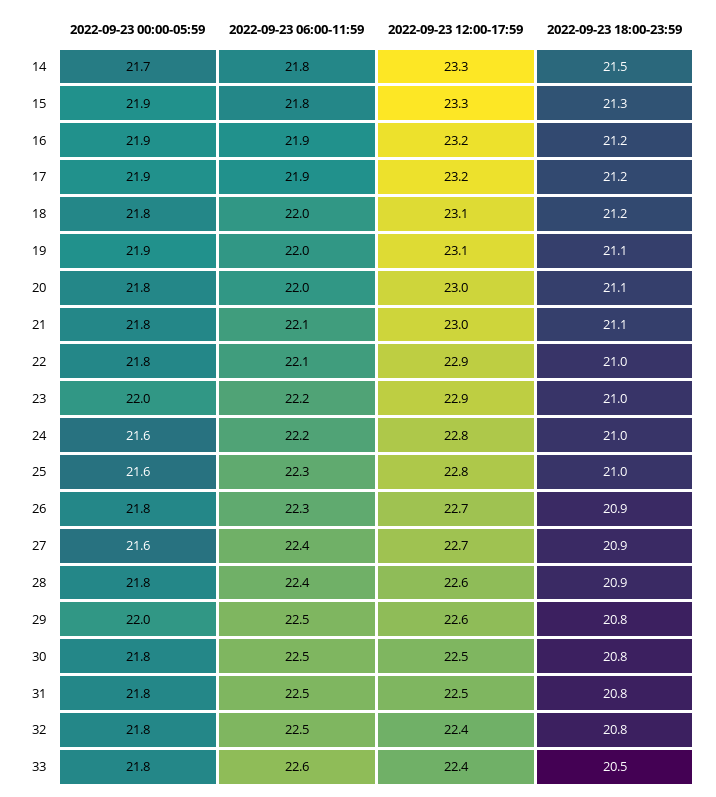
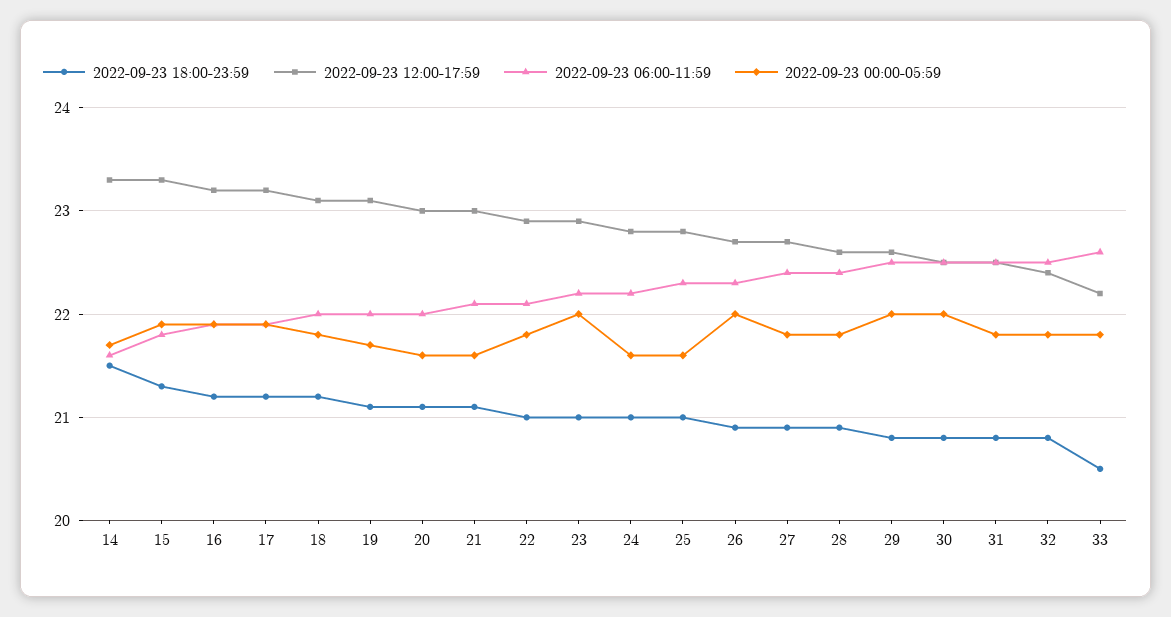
  {
    "2022-09-23 00:00-05:59": {
      "14": 21.7,
      "15": 21.9,
      "16": 21.9,
      "17": 21.9,
      "18": 21.8,
-     "19": 21.9,
+     "19": 21.7,
-     "20": 21.8,
+     "20": 21.6,
-     "21": 21.8,
+     "21": 21.6,
      "22": 21.8,
      "23": 22,
      "24": 21.6,
      "25": 21.6,
-     "26": 21.8,
+     "26": 22,
-     "27": 21.6,
+     "27": 21.8,
      "28": 21.8,
      "29": 22,
-     "30": 21.8,
+     "30": 22,
      "31": 21.8,
      "32": 21.8,
      "33": 21.8
    },
    "2022-09-23 06:00-11:59": {
-     "14": 21.8,
+     "14": 21.6,
      "15": 21.8,
      "16": 21.9,
      "17": 21.9,
      "18": 22,
      "19": 22,
      "20": 22,
      "21": 22.1,
      "22": 22.1,
      "23": 22.2,
      "24": 22.2,
      "25": 22.3,
      "26": 22.3,
      "27": 22.4,
      "28": 22.4,
      "29": 22.5,
      "30": 22.5,
      "31": 22.5,
      "32": 22.5,
      "33": 22.6
    },
    "2022-09-23 12:00-17:59": {
      "14": 23.3,
      "15": 23.3,
      "16": 23.2,
      "17": 23.2,
      "18": 23.1,
      "19": 23.1,
      "20": 23,
      "21": 23,
      "22": 22.9,
      "23": 22.9,
      "24": 22.8,
      "25": 22.8,
      "26": 22.7,
      "27": 22.7,
      "28": 22.6,
      "29": 22.6,
      "30": 22.5,
      "31": 22.5,
      "32": 22.4,
-     "33": 22.4
+     "33": 22.2
    },
    "2022-09-23 18:00-23:59": {
      "14": 21.5,
      "15": 21.3,
      "16": 21.2,
      "17": 21.2,
      "18": 21.2,
      "19": 21.1,
      "20": 21.1,
      "21": 21.1,
      "22": 21,
      "23": 21,
      "24": 21,
      "25": 21,
      "26": 20.9,
      "27": 20.9,
      "28": 20.9,
      "29": 20.8,
      "30": 20.8,
      "31": 20.8,
      "32": 20.8,
      "33": 20.5
    }
  }

